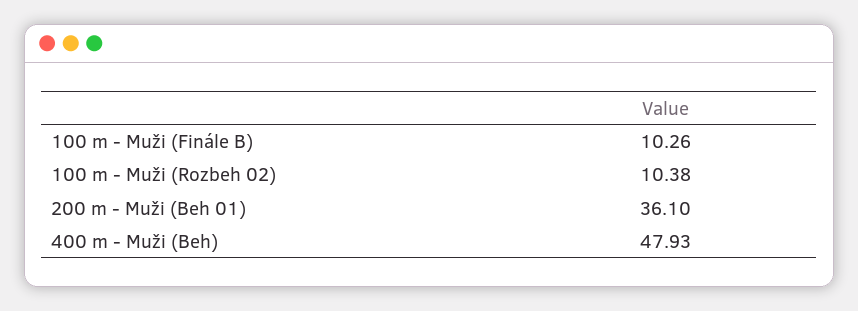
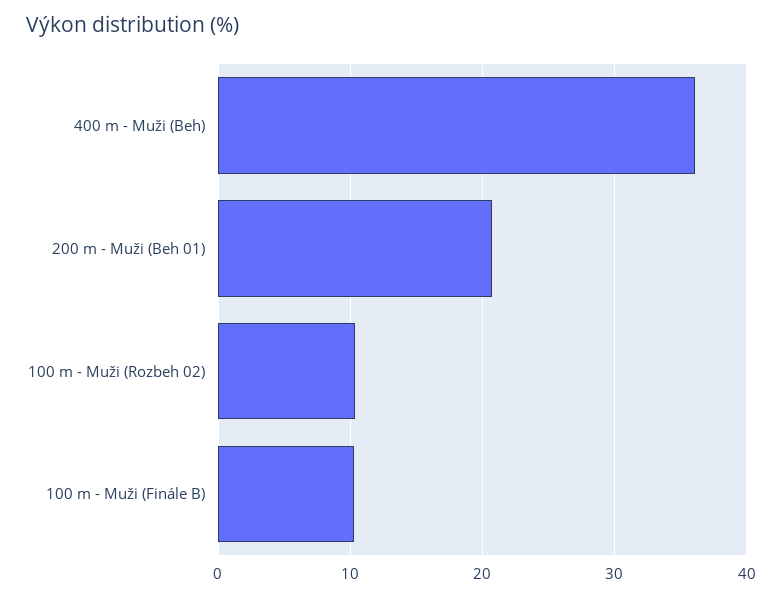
  {
    "100 m - Muži (Finále B)": 10.26,
    "100 m - Muži (Rozbeh 02)": 10.38,
-   "200 m - Muži (Beh 01)": 36.1,
+   "200 m - Muži (Beh 01)": 21,
-   "400 m - Muži (Beh)": 47.93
+   "400 m - Muži (Beh)": 36
  }

